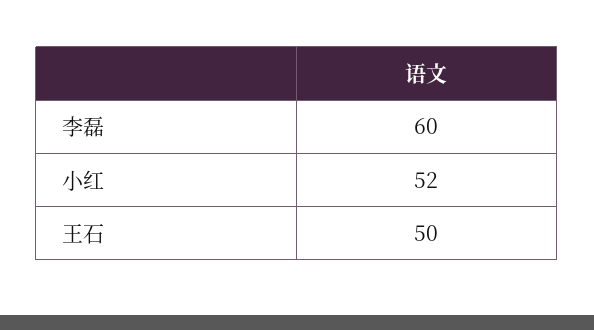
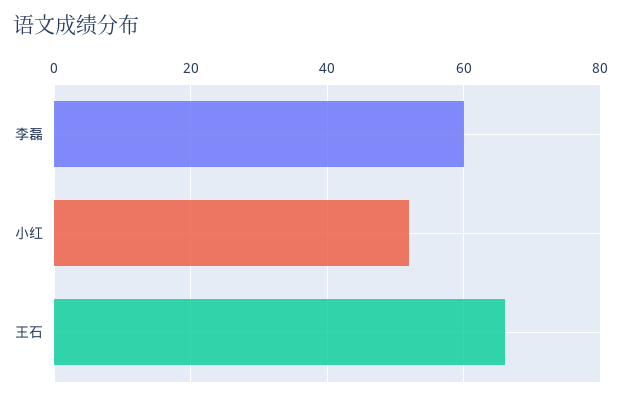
  {
    "李磊": 60,
    "小红": 52,
-   "王石": 50
+   "王石": 65
  }

